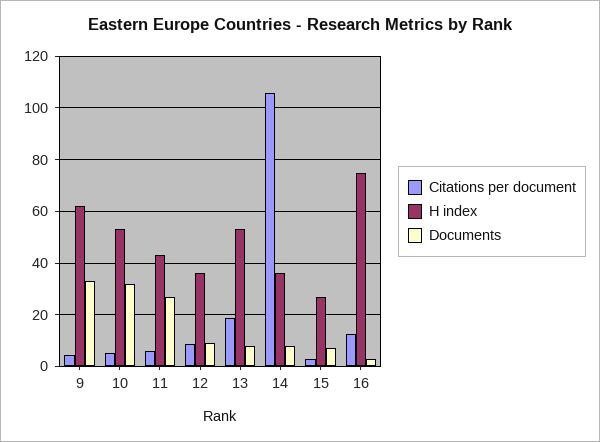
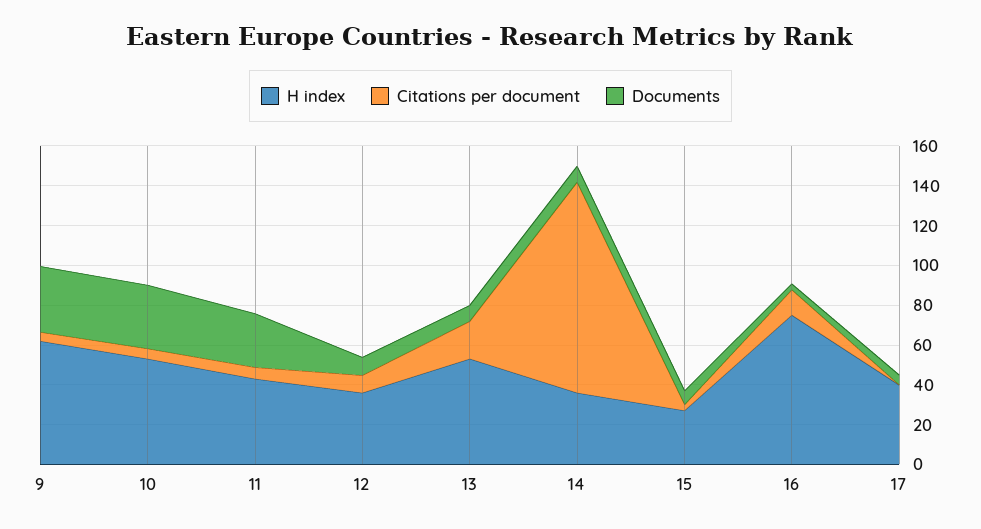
  {
    "Citations per document": {
      "9": 5,
      "10": 5,
      "11": 5,
      "12": 10,
      "13": 20,
      "14": 105,
      "15": 2.5,
-     "16": 12.5
+     "16": 12.5,
+     "17": 0
    },
    "H index": {
      "9": 62.5,
      "10": 52.5,
      "11": 42.5,
      "12": 35,
      "13": 52.5,
      "14": 35,
      "15": 27.5,
-     "16": 75
+     "16": 75,
+     "17": 40
    },
    "Documents": {
      "9": 32.5,
      "10": 32.5,
      "11": 27.5,
      "12": 10,
      "13": 7.5,
      "14": 7.5,
      "15": 7.5,
-     "16": 2.5
+     "16": 2.5,
+     "17": 5
    }
  }

